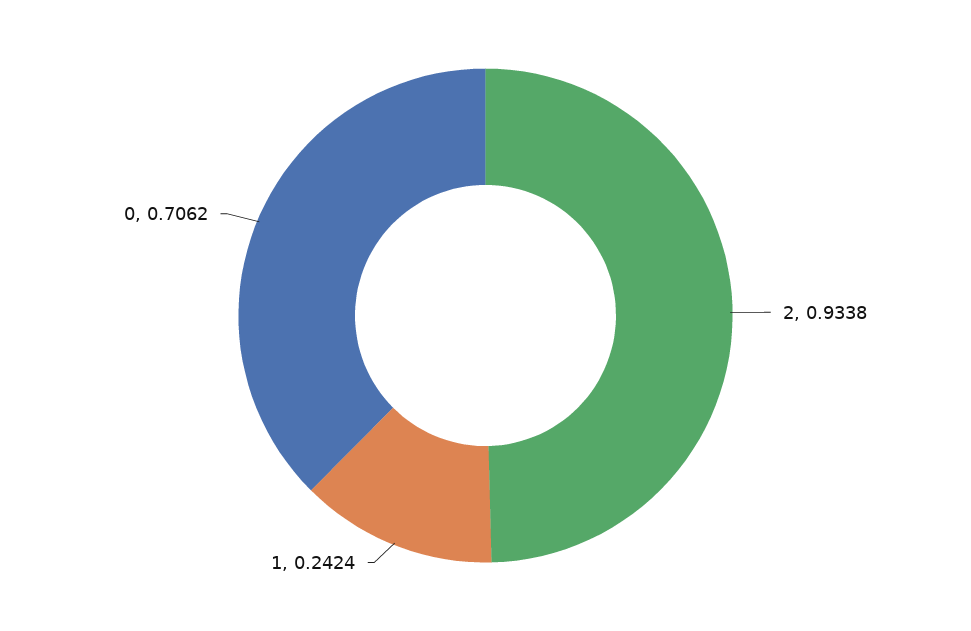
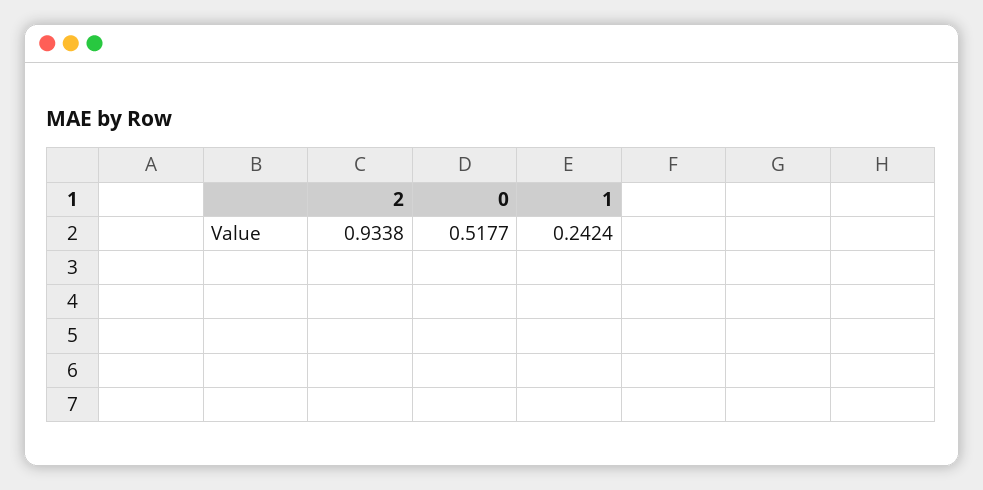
  {
    "2": 0.9338,
    "1": 0.2424,
-   "0": 0.7062
+   "0": 0.5177
  }

